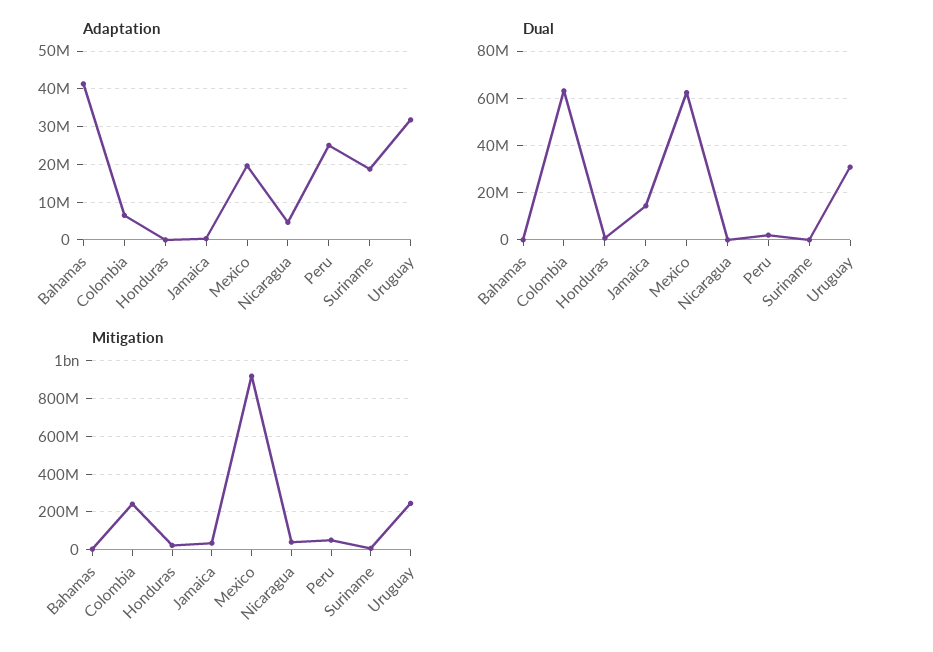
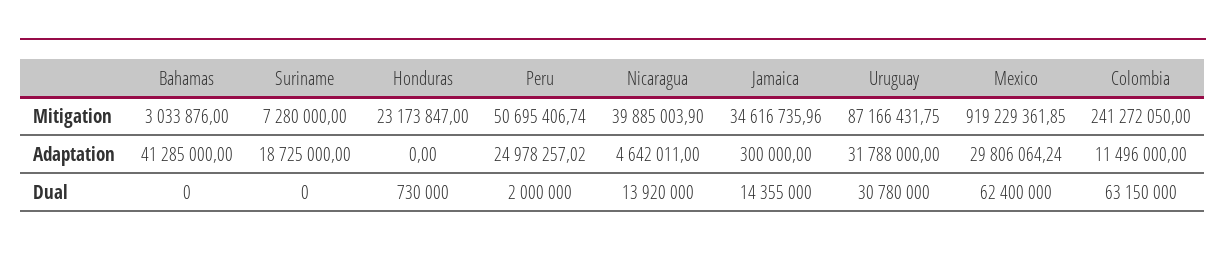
  {
    "Adaptation": {
      "Bahamas": 41285000,
-     "Colombia": 6000000,
+     "Colombia": 11496000,
      "Honduras": 0,
      "Jamaica": 300000,
-     "Mexico": 20000000,
+     "Mexico": 29806064.24,
      "Nicaragua": 4642011,
      "Peru": 24978257.02,
      "Suriname": 18725000,
      "Uruguay": 31788000
    },
    "Dual": {
      "Bahamas": 0,
      "Colombia": 63150000,
      "Honduras": 730000,
      "Jamaica": 14355000,
      "Mexico": 62400000,
-     "Nicaragua": 0,
+     "Nicaragua": 13920000,
      "Peru": 2000000,
      "Suriname": 0,
      "Uruguay": 30780000
    },
    "Mitigation": {
      "Bahamas": 3033876,
      "Colombia": 241272050,
      "Honduras": 23173847,
      "Jamaica": 34616735.96,
      "Mexico": 919229361.85,
      "Nicaragua": 39885003.9,
      "Peru": 50695406.74,
      "Suriname": 7280000,
-     "Uruguay": 250000000
+     "Uruguay": 87166431.75
    }
  }

